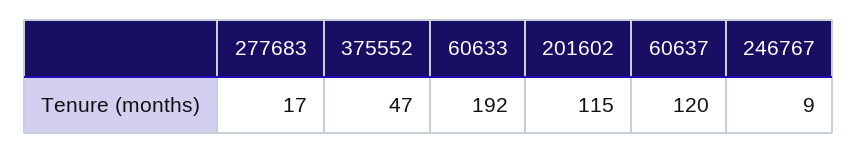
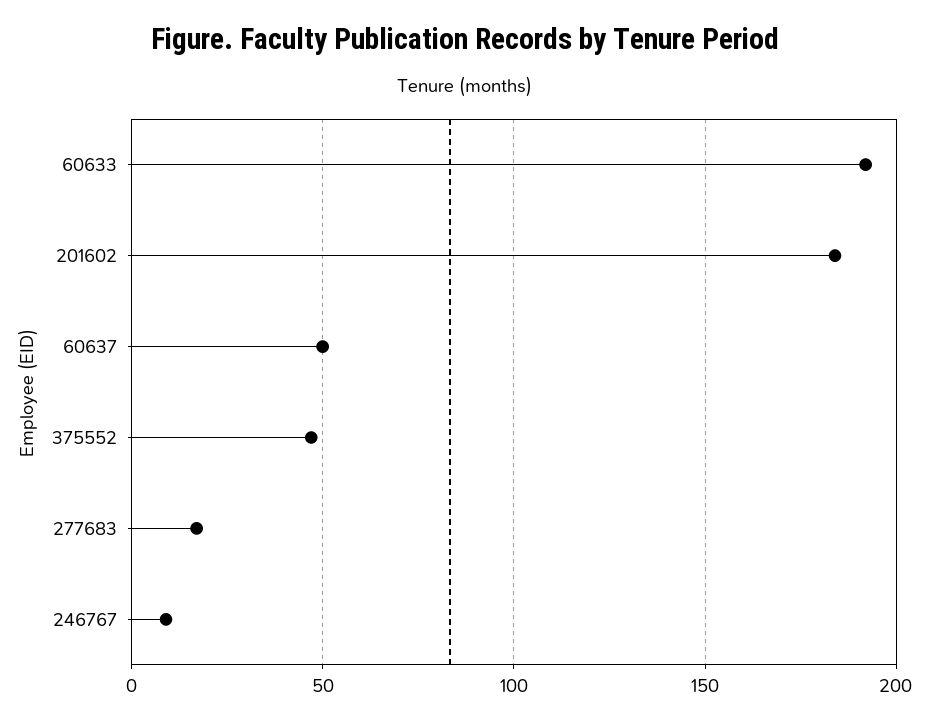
  {
    "277683": 17,
    "375552": 47,
    "60633": 192,
-   "201602": 115,
+   "201602": 185,
-   "60637": 120,
+   "60637": 50,
    "246767": 9
  }

